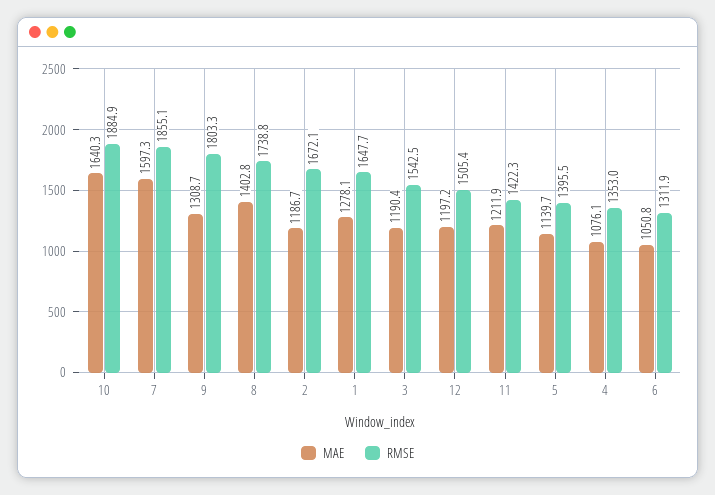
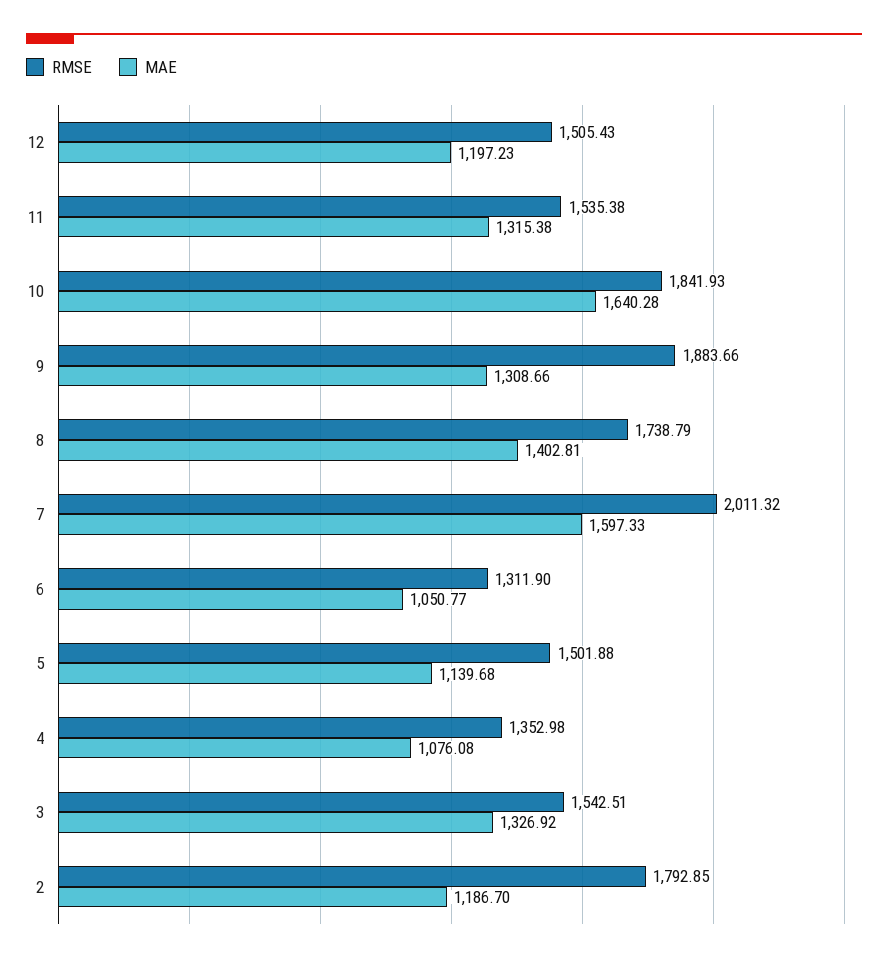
  {
    "MAE": {
      "10": 1640.28,
      "7": 1597.33,
      "9": 1308.66,
      "8": 1402.81,
      "2": 1186.7,
-     "1": 1278.1,
-     "3": 1190.4,
+     "3": 1326.92,
      "12": 1197.23,
-     "11": 1211.9,
+     "11": 1315.38,
      "5": 1139.68,
      "4": 1076.08,
      "6": 1050.77
    },
    "RMSE": {
-     "10": 1884.9,
+     "10": 1841.93,
-     "7": 1855.1,
+     "7": 2011.32,
-     "9": 1803.3,
+     "9": 1883.66,
      "8": 1738.79,
-     "2": 1672.1,
+     "2": 1792.85,
-     "1": 1647.7,
      "3": 1542.51,
      "12": 1505.43,
-     "11": 1422.3,
+     "11": 1535.38,
-     "5": 1395.5,
+     "5": 1501.88,
      "4": 1352.98,
      "6": 1311.9
    }
  }

